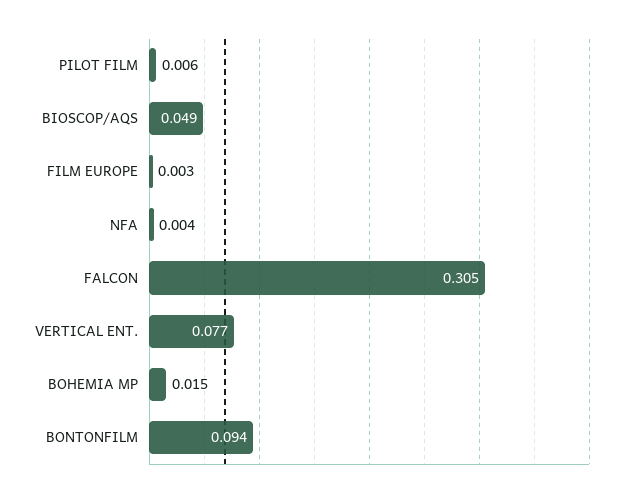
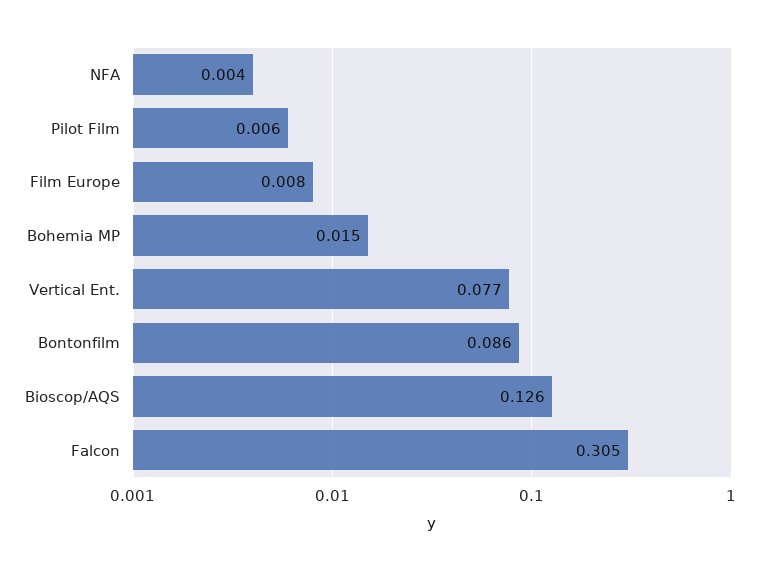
  {
    "PILOT FILM": 0.006,
-   "BIOSCOP/AQS": 0.049,
+   "BIOSCOP/AQS": 0.126,
-   "FILM EUROPE": 0.003,
+   "FILM EUROPE": 0.008,
    "NFA": 0.004,
    "FALCON": 0.305,
    "VERTICAL ENT.": 0.077,
    "BOHEMIA MP": 0.015,
-   "BONTONFILM": 0.094
+   "BONTONFILM": 0.086
  }

